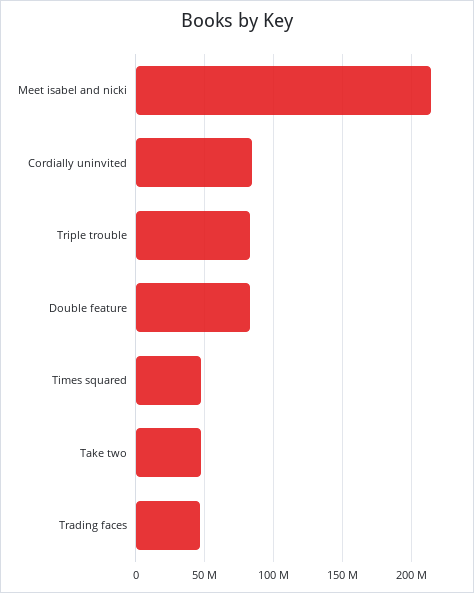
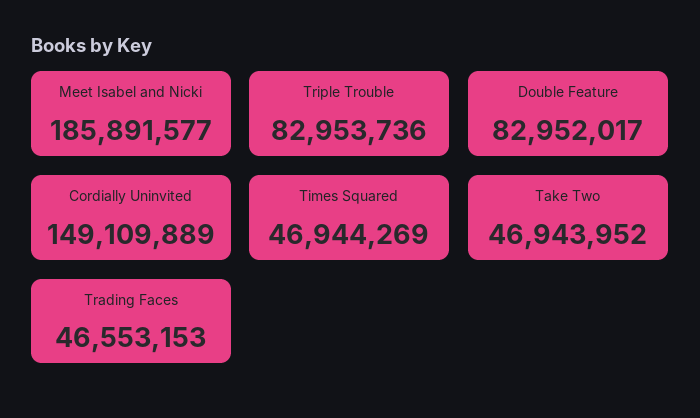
  {
-   "Meet isabel and nicki": 215000000,
+   "Meet isabel and nicki": 185891577,
-   "Cordially uninvited": 85000000,
+   "Cordially uninvited": 149109889,
    "Triple trouble": 82953736,
    "Double feature": 82952017,
    "Times squared": 46944269,
    "Take two": 46943952,
    "Trading faces": 46553153
  }

